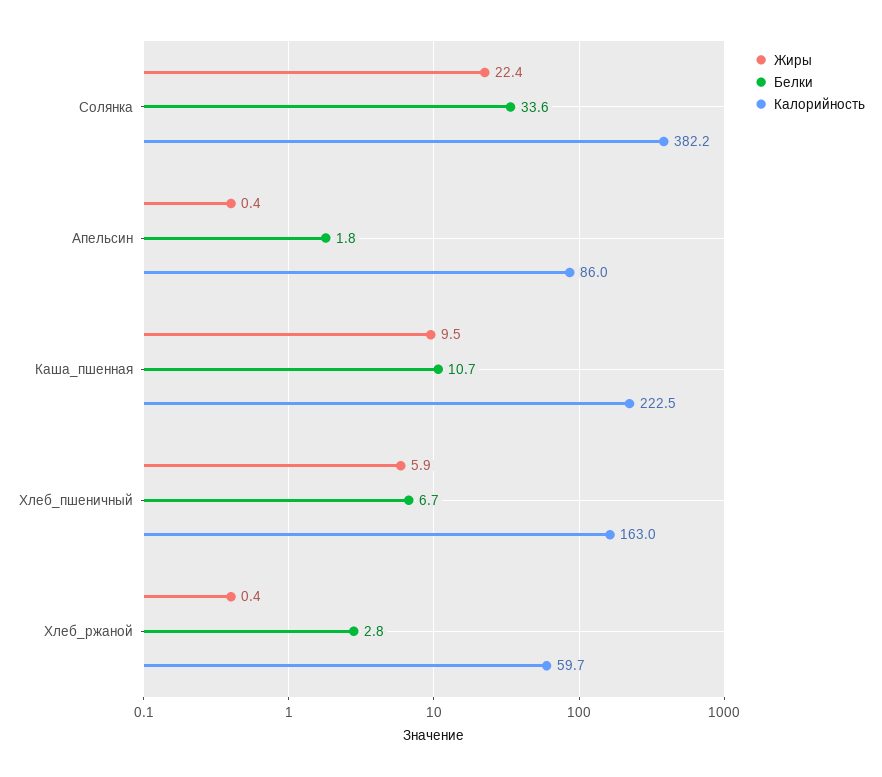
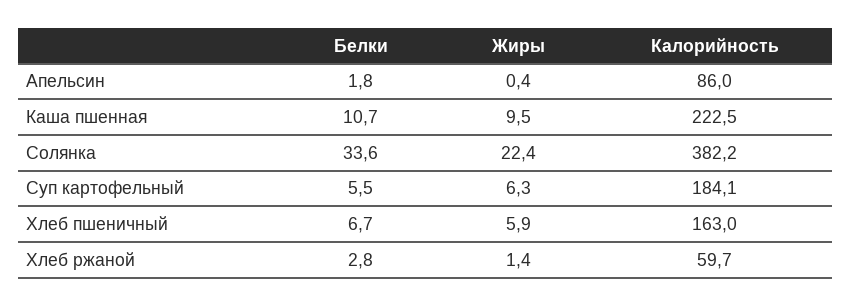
  {
    "Жиры": {
      "Солянка": 22.4,
      "Апельсин": 0.4,
      "Каша_пшенная": 9.5,
      "Хлеб_пшеничный": 5.9,
-     "Хлеб_ржаной": 0.4
+     "Хлеб_ржаной": 1.4,
+     "Суп картофельный": 6.3
    },
    "Белки": {
      "Солянка": 33.6,
      "Апельсин": 1.8,
      "Каша_пшенная": 10.7,
      "Хлеб_пшеничный": 6.7,
-     "Хлеб_ржаной": 2.8
+     "Хлеб_ржаной": 2.8,
+     "Суп картофельный": 5.5
    },
    "Калорийность": {
      "Солянка": 382.2,
      "Апельсин": 86,
      "Каша_пшенная": 222.5,
      "Хлеб_пшеничный": 163,
-     "Хлеб_ржаной": 59.7
+     "Хлеб_ржаной": 59.7,
+     "Суп картофельный": 184.1
    }
  }

